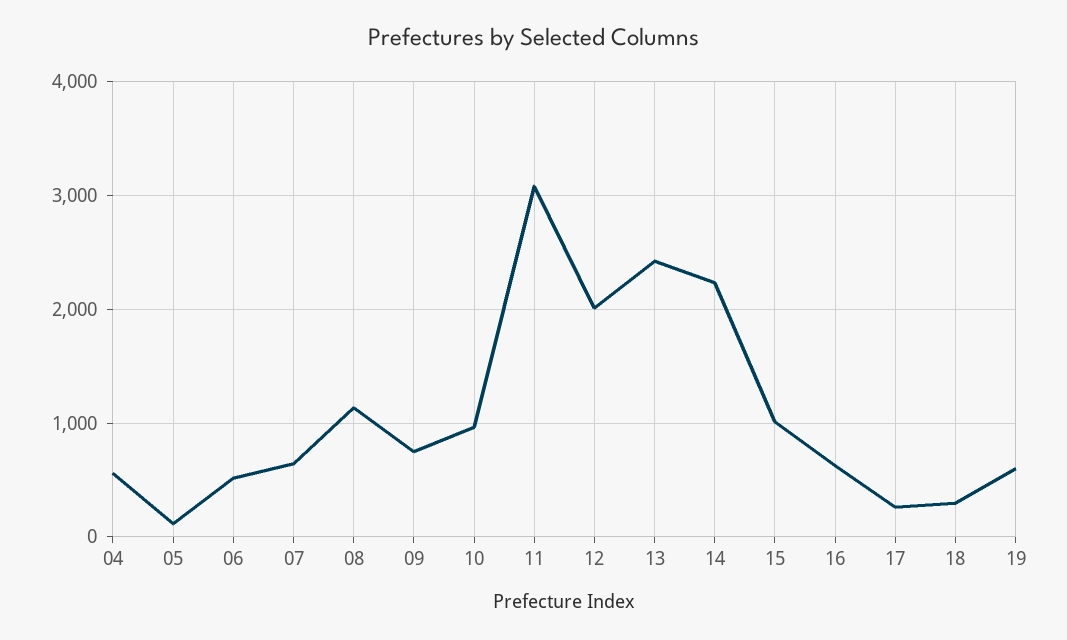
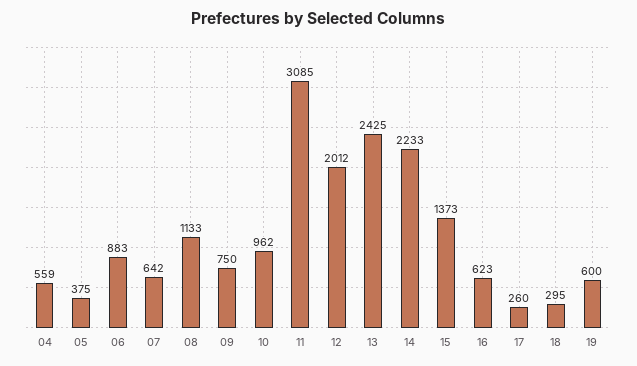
  {
    "04": 559,
-   "05": 100,
+   "05": 375,
-   "06": 500,
+   "06": 883,
    "07": 642,
    "08": 1133,
    "09": 750,
    "10": 962,
    "11": 3085,
    "12": 2012,
    "13": 2425,
    "14": 2233,
-   "15": 1000,
+   "15": 1373,
    "16": 623,
    "17": 260,
    "18": 295,
    "19": 600
  }

